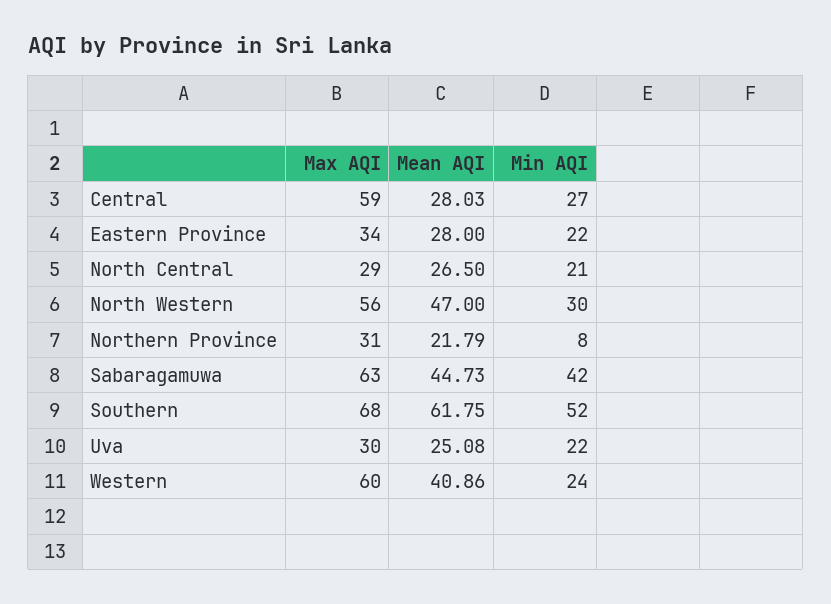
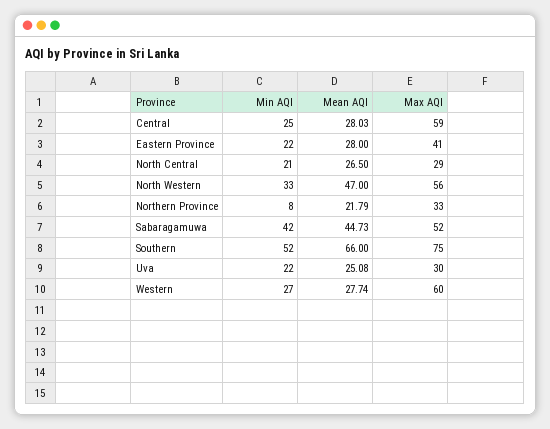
  {
    "Max AQI": {
      "Central": 59,
-     "Eastern Province": 34,
+     "Eastern Province": 41,
      "North Central": 29,
      "North Western": 56,
-     "Northern Province": 31,
+     "Northern Province": 33,
-     "Sabaragamuwa": 63,
+     "Sabaragamuwa": 52,
-     "Southern": 68,
+     "Southern": 75,
      "Uva": 30,
      "Western": 60
    },
    "Mean AQI": {
      "Central": 28.03,
      "Eastern Province": 28,
      "North Central": 26.5,
      "North Western": 47,
      "Northern Province": 21.79,
      "Sabaragamuwa": 44.73,
-     "Southern": 61.75,
+     "Southern": 66,
      "Uva": 25.08,
-     "Western": 40.86
+     "Western": 27.74
    },
    "Min AQI": {
-     "Central": 27,
+     "Central": 25,
      "Eastern Province": 22,
      "North Central": 21,
-     "North Western": 30,
+     "North Western": 33,
      "Northern Province": 8,
      "Sabaragamuwa": 42,
      "Southern": 52,
      "Uva": 22,
-     "Western": 24
+     "Western": 27
    }
  }

